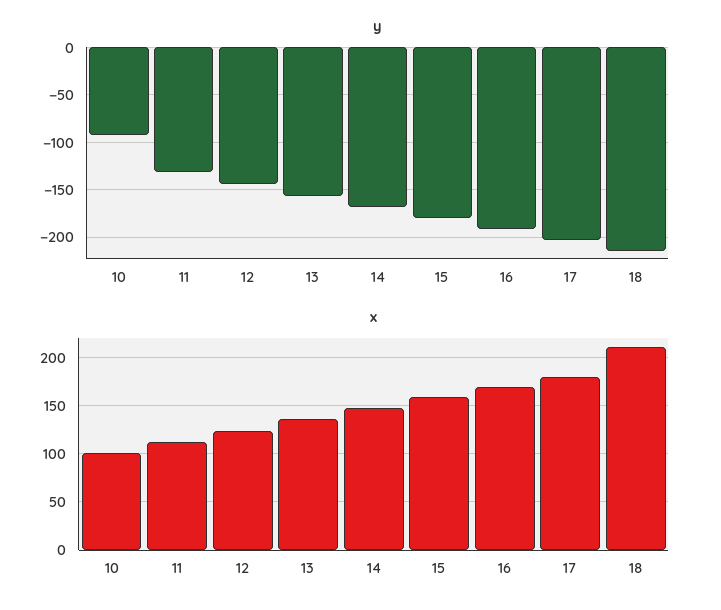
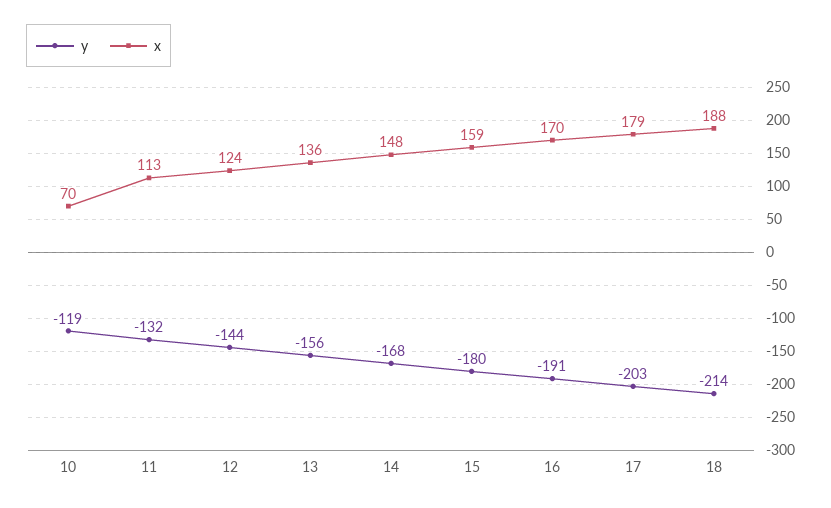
  {
    "y": {
-     "10": -90,
+     "10": -119,
      "11": -132,
      "12": -144,
      "13": -156,
      "14": -168,
      "15": -180,
      "16": -191,
      "17": -203,
      "18": -214
    },
    "x": {
-     "10": 100,
+     "10": 70,
      "11": 113,
      "12": 124,
      "13": 136,
      "14": 148,
      "15": 159,
      "16": 170,
      "17": 179,
-     "18": 210
+     "18": 188
    }
  }

